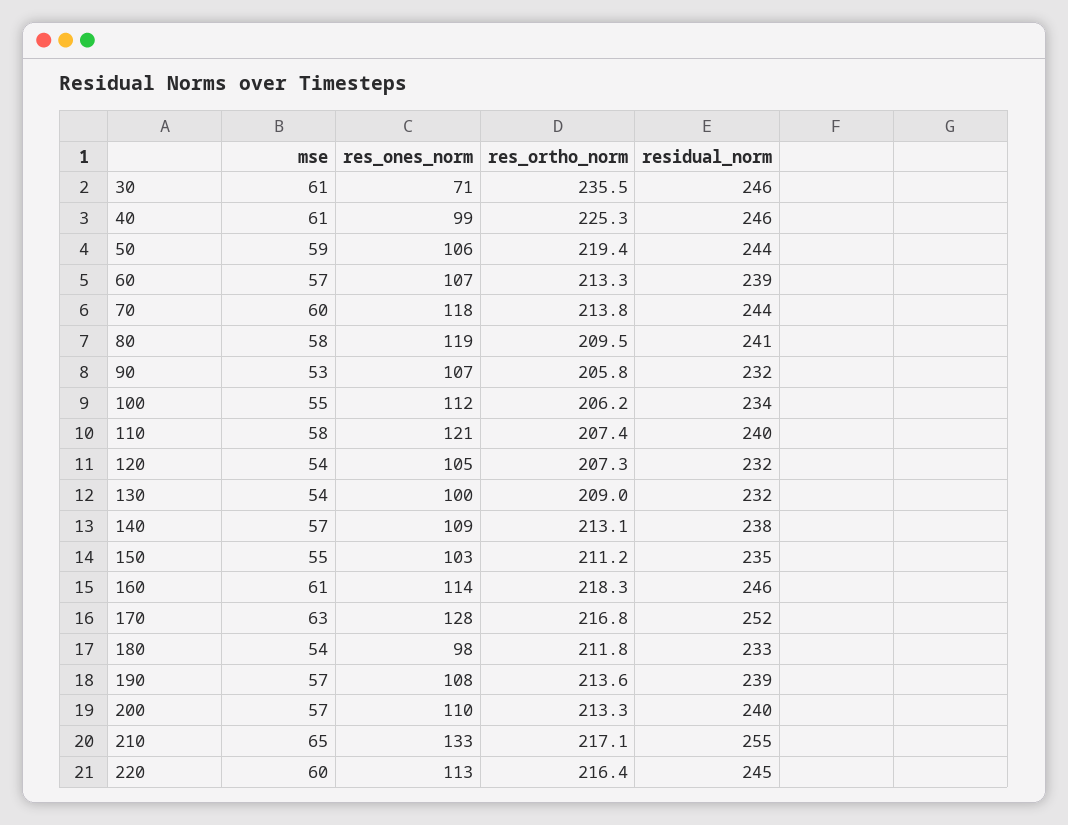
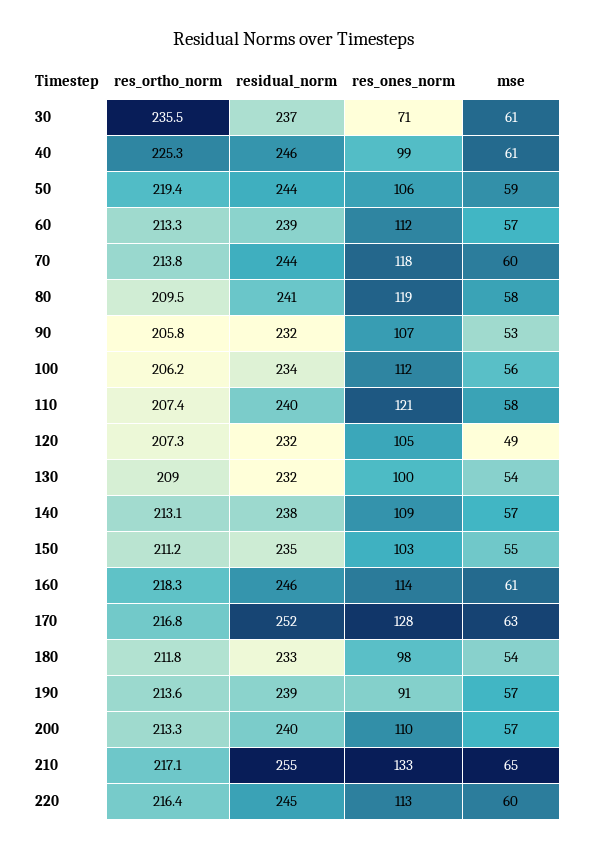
  {
    "mse": {
      "30": 61,
      "40": 61,
      "50": 59,
      "60": 57,
      "70": 60,
      "80": 58,
      "90": 53,
-     "100": 55,
+     "100": 56,
      "110": 58,
-     "120": 54,
+     "120": 49,
      "130": 54,
      "140": 57,
      "150": 55,
      "160": 61,
      "170": 63,
      "180": 54,
      "190": 57,
      "200": 57,
      "210": 65,
      "220": 60
    },
    "res_ones_norm": {
      "30": 71,
      "40": 99,
      "50": 106,
-     "60": 107,
+     "60": 112,
      "70": 118,
      "80": 119,
      "90": 107,
      "100": 112,
      "110": 121,
      "120": 105,
      "130": 100,
      "140": 109,
      "150": 103,
      "160": 114,
      "170": 128,
      "180": 98,
-     "190": 108,
+     "190": 91,
      "200": 110,
      "210": 133,
      "220": 113
    },
    "res_ortho_norm": {
      "30": 235.5,
      "40": 225.3,
      "50": 219.4,
      "60": 213.3,
      "70": 213.8,
      "80": 209.5,
      "90": 205.8,
      "100": 206.2,
      "110": 207.4,
      "120": 207.3,
      "130": 209,
      "140": 213.1,
      "150": 211.2,
      "160": 218.3,
      "170": 216.8,
      "180": 211.8,
      "190": 213.6,
      "200": 213.3,
      "210": 217.1,
      "220": 216.4
    },
    "residual_norm": {
-     "30": 246,
+     "30": 237,
      "40": 246,
      "50": 244,
      "60": 239,
      "70": 244,
      "80": 241,
      "90": 232,
      "100": 234,
      "110": 240,
      "120": 232,
      "130": 232,
      "140": 238,
      "150": 235,
      "160": 246,
      "170": 252,
      "180": 233,
      "190": 239,
      "200": 240,
      "210": 255,
      "220": 245
    }
  }

